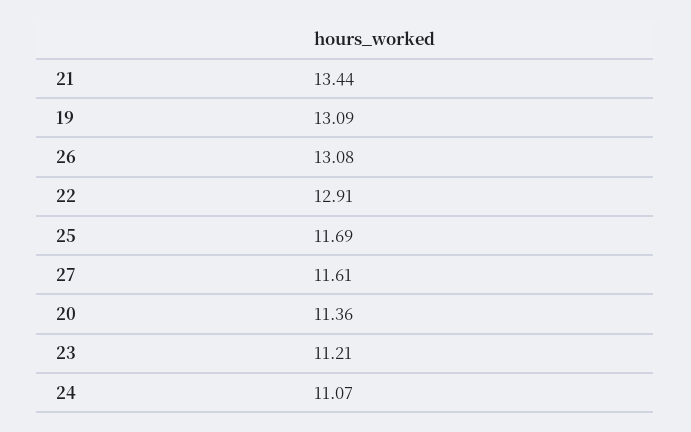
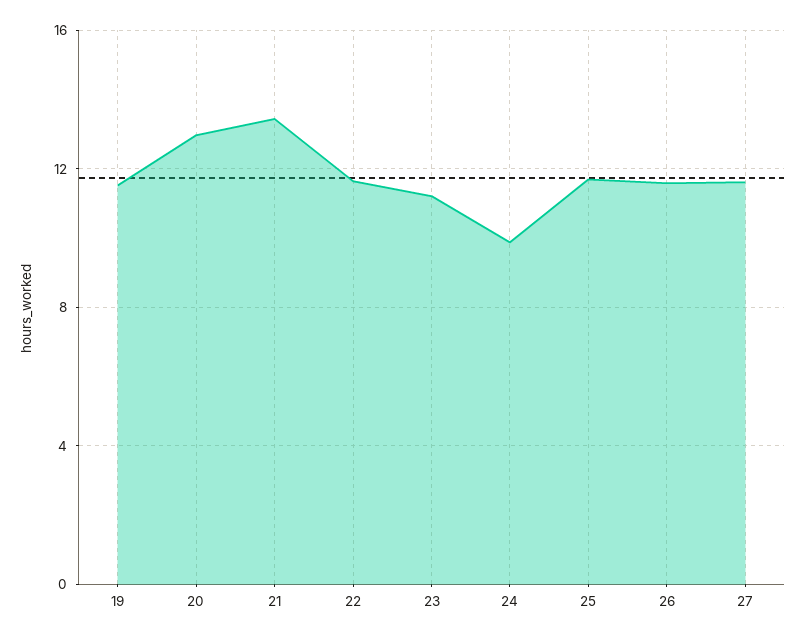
  {
    "21": 13.44,
-   "19": 13.09,
+   "19": 11.5,
-   "26": 13.08,
+   "26": 11.5,
-   "22": 12.91,
+   "22": 11.5,
    "25": 11.69,
    "27": 11.61,
-   "20": 11.36,
+   "20": 13,
    "23": 11.21,
-   "24": 11.07
+   "24": 10
  }

